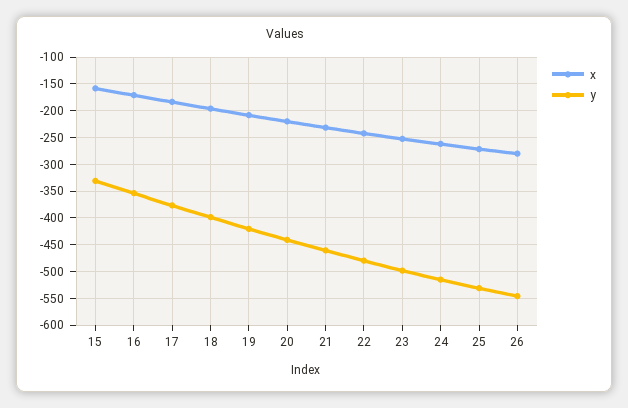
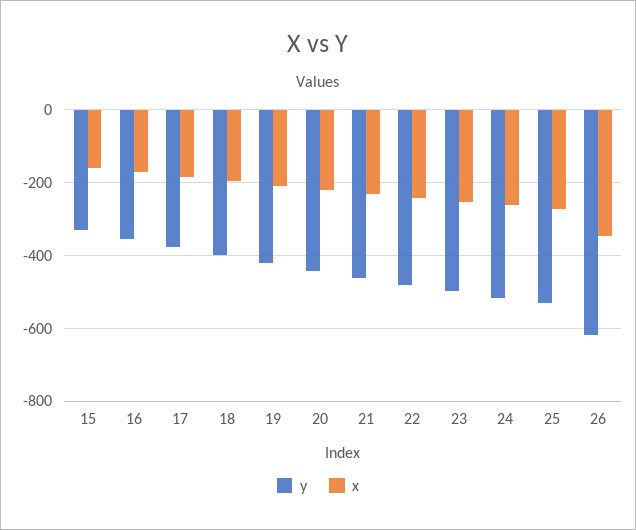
  {
    "x": {
      "15": -160,
      "16": -180,
      "17": -180,
      "18": -200,
      "19": -200,
      "20": -220,
      "21": -240,
      "22": -240,
      "23": -260,
      "24": -260,
      "25": -280,
-     "26": -275
+     "26": -340
    },
    "y": {
      "15": -340,
      "16": -360,
      "17": -380,
      "18": -400,
      "19": -420,
      "20": -440,
      "21": -460,
      "22": -480,
      "23": -500,
      "24": -520,
      "25": -540,
-     "26": -550
+     "26": -620
    }
  }

